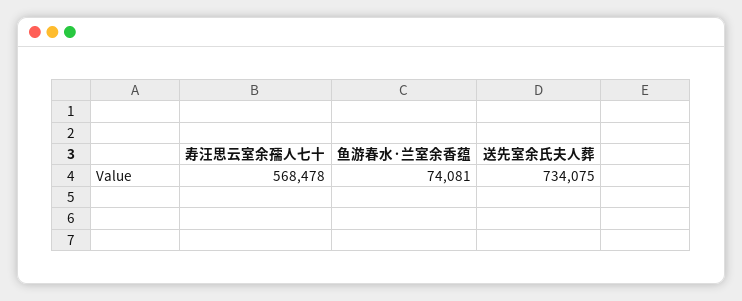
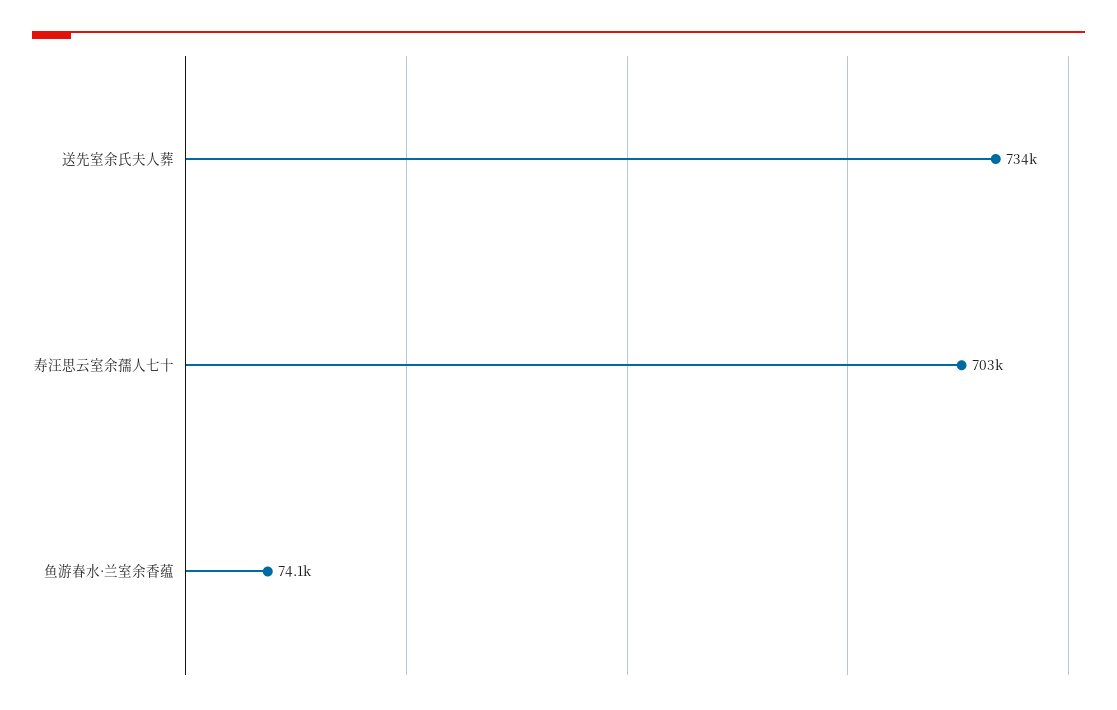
  {
-   "寿汪思云室余孺人七十": 568478,
+   "寿汪思云室余孺人七十": 703000,
    "鱼游春水·兰室余香蕴": 74081,
    "送先室余氏夫人葬": 734075
  }

